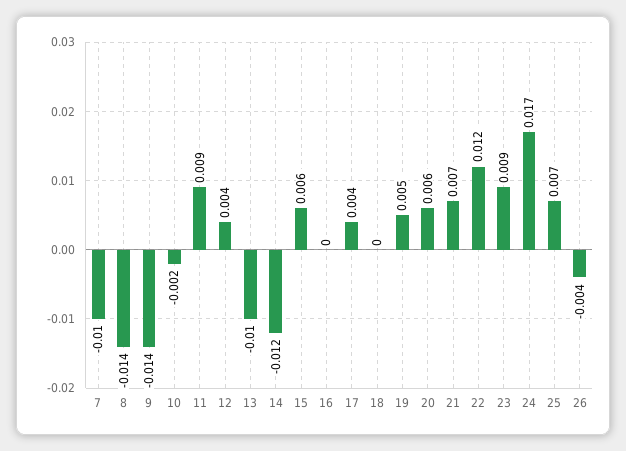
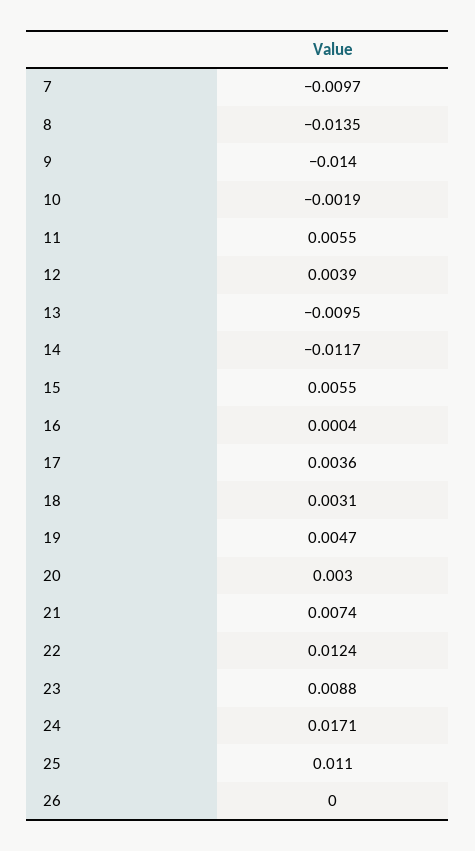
  {
    "7": -0.0097,
    "8": -0.0135,
    "9": -0.014,
    "10": -0.0019,
-   "11": 0.009,
+   "11": 0.0055,
    "12": 0.0039,
    "13": -0.0095,
    "14": -0.0117,
    "15": 0.0055,
    "16": 0.0004,
    "17": 0.0036,
-   "18": 0,
+   "18": 0.0031,
    "19": 0.0047,
-   "20": 0.006,
+   "20": 0.003,
    "21": 0.0074,
    "22": 0.0124,
    "23": 0.0088,
    "24": 0.0171,
-   "25": 0.007,
+   "25": 0.011,
-   "26": -0.004
+   "26": 0
  }

